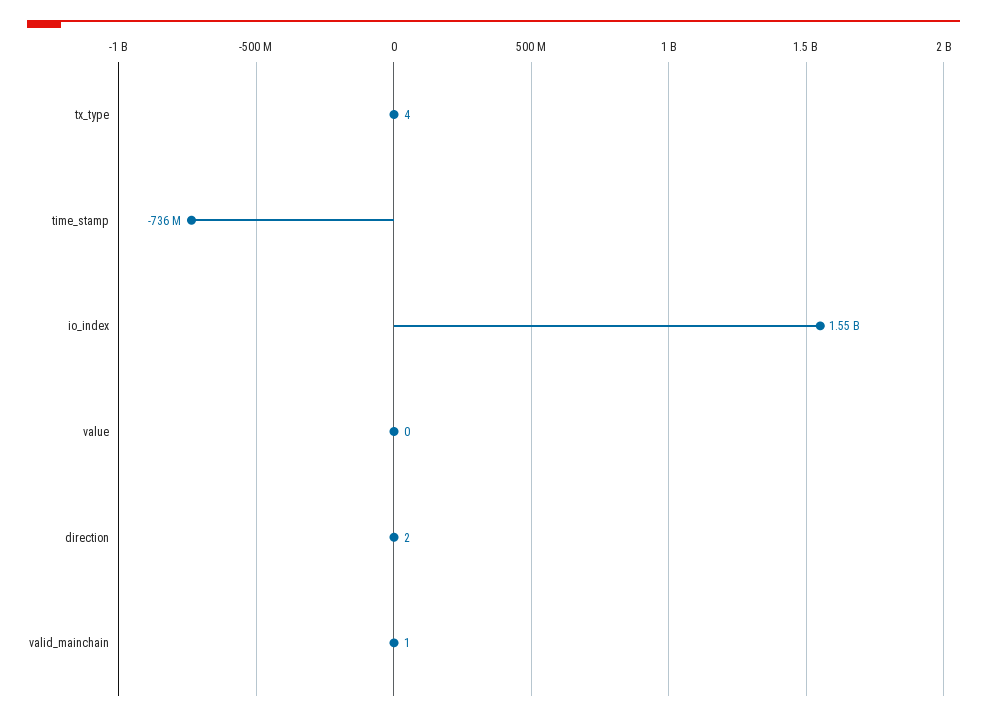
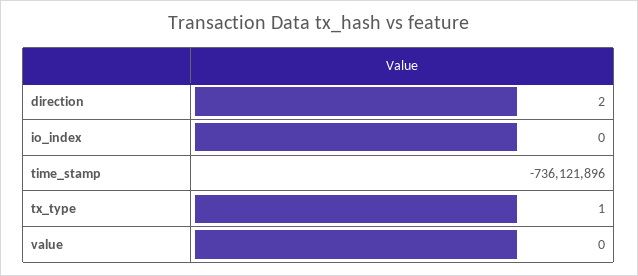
  {
-   "tx_type": 4,
+   "tx_type": 1,
    "time_stamp": -736121896,
-   "io_index": 1550000000,
+   "io_index": 0,
    "value": 0,
-   "direction": 2,
+   "direction": 2
-   "valid_mainchain": 1
  }

